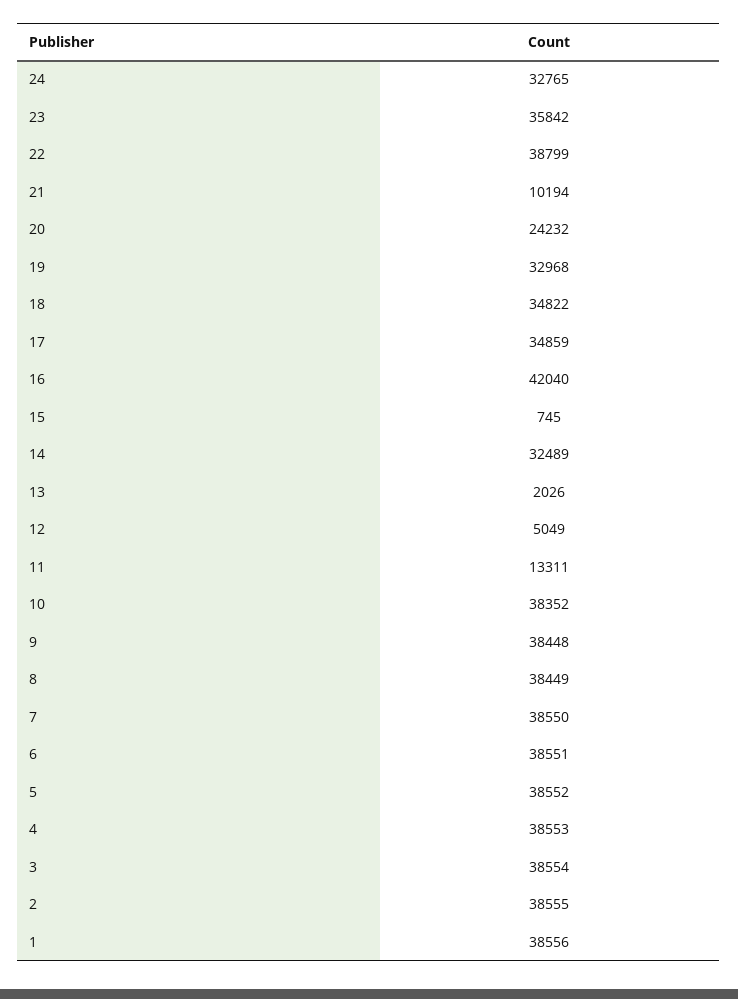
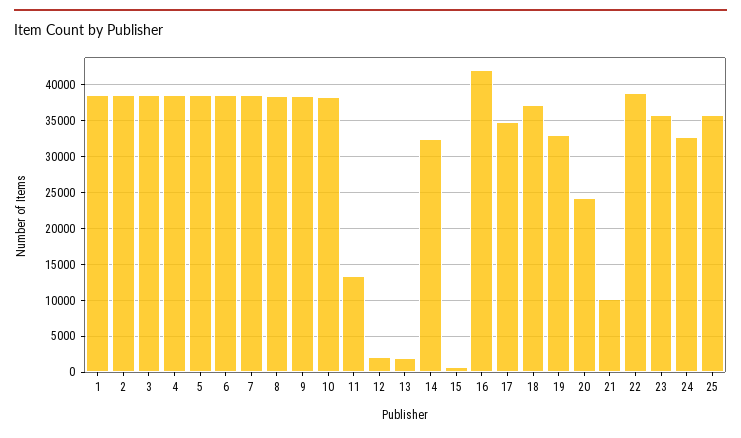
  {
    "24": 32765,
    "23": 35842,
    "22": 38799,
    "21": 10194,
    "20": 24232,
    "19": 32968,
-   "18": 34822,
+   "18": 37000,
    "17": 34859,
    "16": 42040,
    "15": 745,
    "14": 32489,
    "13": 2026,
-   "12": 5049,
+   "12": 2000,
    "11": 13311,
    "10": 38352,
    "9": 38448,
    "8": 38449,
    "7": 38550,
    "6": 38551,
    "5": 38552,
    "4": 38553,
    "3": 38554,
    "2": 38555,
-   "1": 38556
+   "1": 38556,
+   "25": 36000
  }

